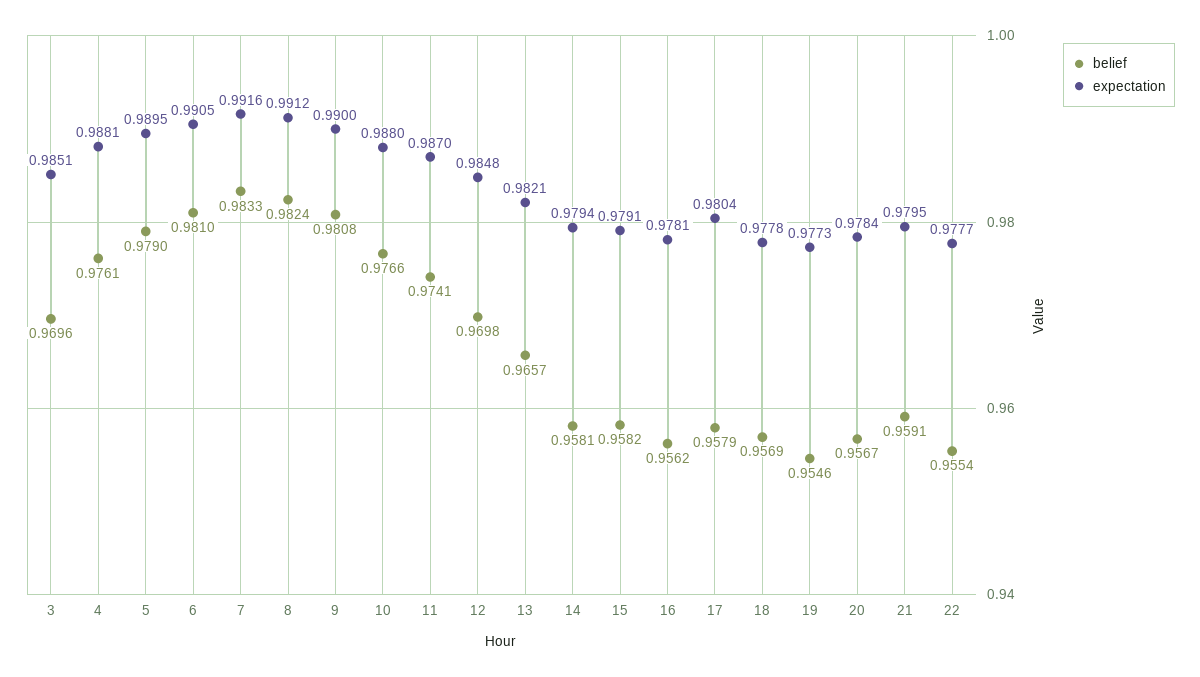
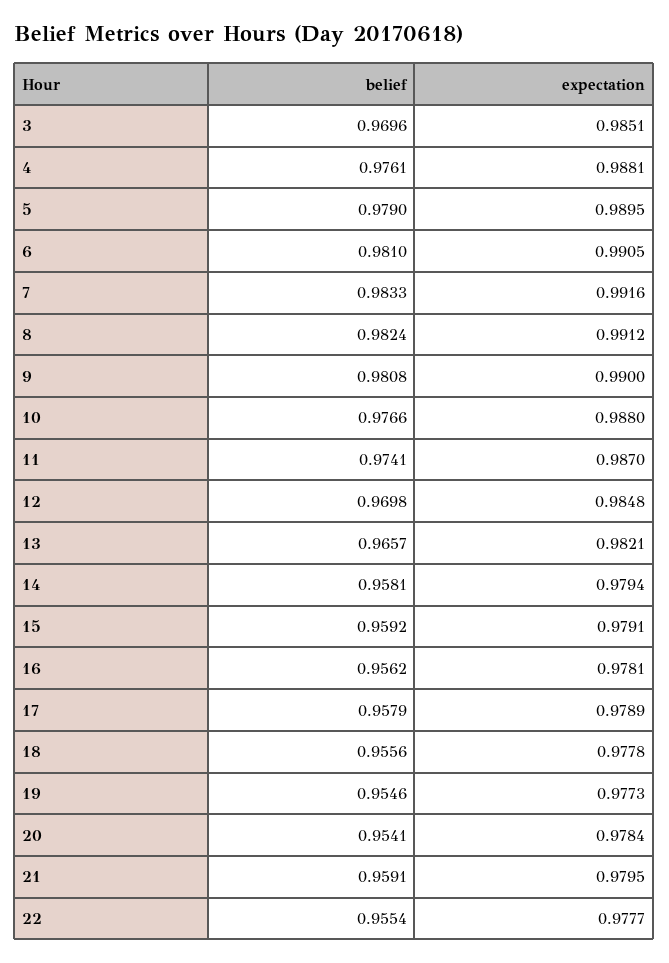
  {
    "belief": {
      "3": 0.9696,
      "4": 0.9761,
      "5": 0.979,
      "6": 0.981,
      "7": 0.9833,
      "8": 0.9824,
      "9": 0.9808,
      "10": 0.9766,
      "11": 0.9741,
      "12": 0.9698,
      "13": 0.9657,
      "14": 0.9581,
-     "15": 0.9582,
+     "15": 0.9592,
      "16": 0.9562,
      "17": 0.9579,
-     "18": 0.9569,
+     "18": 0.9556,
      "19": 0.9546,
-     "20": 0.9567,
+     "20": 0.9541,
      "21": 0.9591,
      "22": 0.9554
    },
    "expectation": {
      "3": 0.9851,
      "4": 0.9881,
      "5": 0.9895,
      "6": 0.9905,
      "7": 0.9916,
      "8": 0.9912,
      "9": 0.99,
      "10": 0.988,
      "11": 0.987,
      "12": 0.9848,
      "13": 0.9821,
      "14": 0.9794,
      "15": 0.9791,
      "16": 0.9781,
-     "17": 0.9804,
+     "17": 0.9789,
      "18": 0.9778,
      "19": 0.9773,
      "20": 0.9784,
      "21": 0.9795,
      "22": 0.9777
    }
  }

